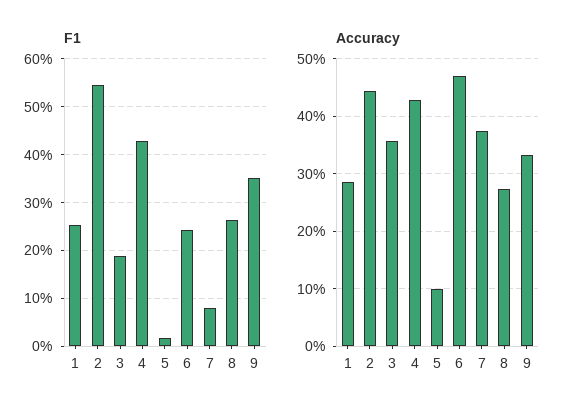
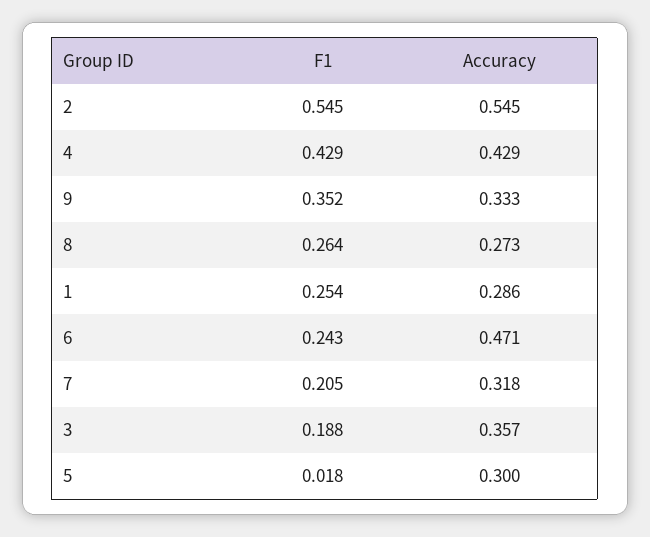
  {
    "F1": {
      "1": 0.254,
      "2": 0.545,
      "3": 0.188,
      "4": 0.429,
      "5": 0.018,
      "6": 0.243,
-     "7": 0.08,
+     "7": 0.205,
      "8": 0.264,
      "9": 0.352
    },
    "Accuracy": {
      "1": 0.286,
-     "2": 0.44,
+     "2": 0.545,
      "3": 0.357,
      "4": 0.429,
-     "5": 0.1,
+     "5": 0.3,
      "6": 0.471,
-     "7": 0.38,
+     "7": 0.318,
      "8": 0.273,
      "9": 0.333
    }
  }

